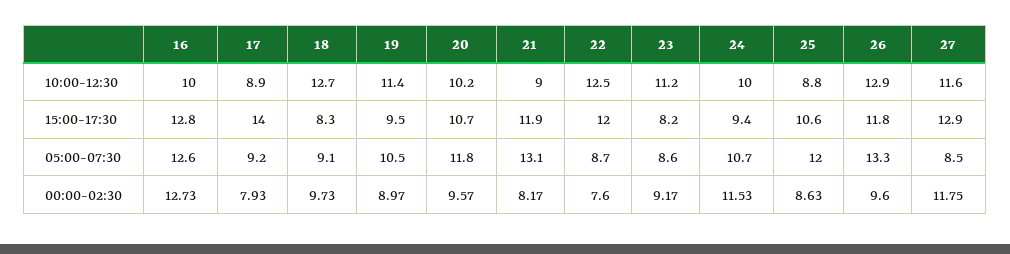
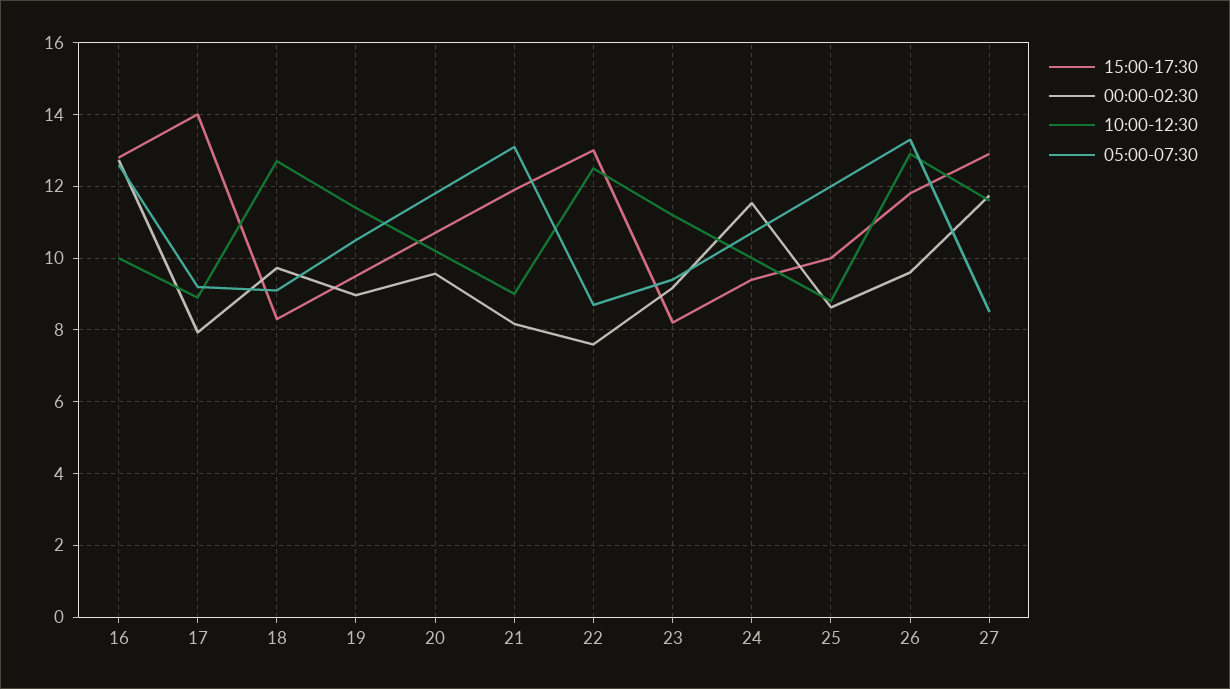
  {
    "10:00-12:30": {
      "16": 10,
      "17": 8.9,
      "18": 12.7,
      "19": 11.4,
      "20": 10.2,
      "21": 9,
      "22": 12.5,
      "23": 11.2,
      "24": 10,
      "25": 8.8,
      "26": 12.9,
      "27": 11.6
    },
    "15:00-17:30": {
      "16": 12.8,
      "17": 14,
      "18": 8.3,
      "19": 9.5,
      "20": 10.7,
      "21": 11.9,
-     "22": 12,
+     "22": 13,
      "23": 8.2,
      "24": 9.4,
-     "25": 10.6,
+     "25": 10,
      "26": 11.8,
      "27": 12.9
    },
    "05:00-07:30": {
      "16": 12.6,
      "17": 9.2,
      "18": 9.1,
      "19": 10.5,
      "20": 11.8,
      "21": 13.1,
      "22": 8.7,
-     "23": 8.6,
+     "23": 9.4,
      "24": 10.7,
      "25": 12,
      "26": 13.3,
      "27": 8.5
    },
    "00:00-02:30": {
      "16": 12.73,
      "17": 7.93,
      "18": 9.73,
      "19": 8.97,
      "20": 9.57,
      "21": 8.17,
      "22": 7.6,
      "23": 9.17,
      "24": 11.53,
      "25": 8.63,
      "26": 9.6,
      "27": 11.75
    }
  }

